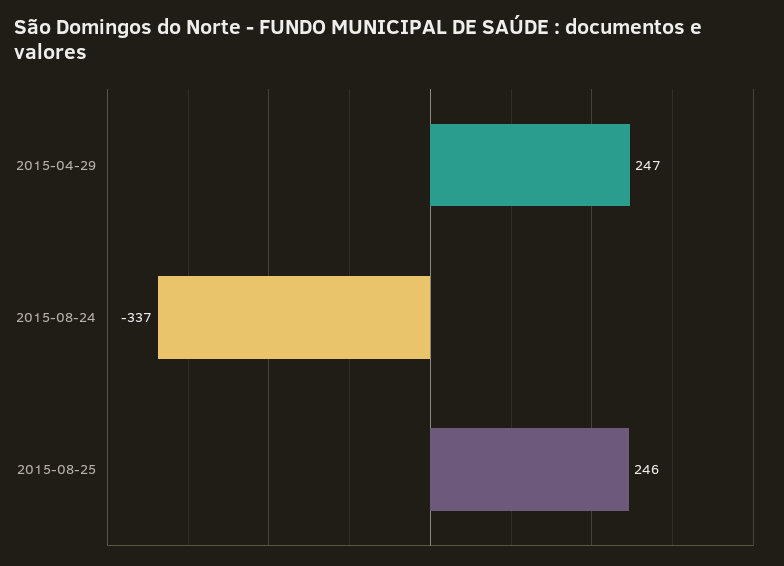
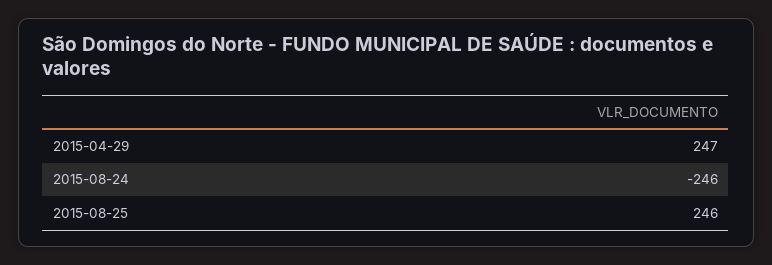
  {
    "2015-04-29": 247,
-   "2015-08-24": -337,
+   "2015-08-24": -246,
    "2015-08-25": 246
  }

